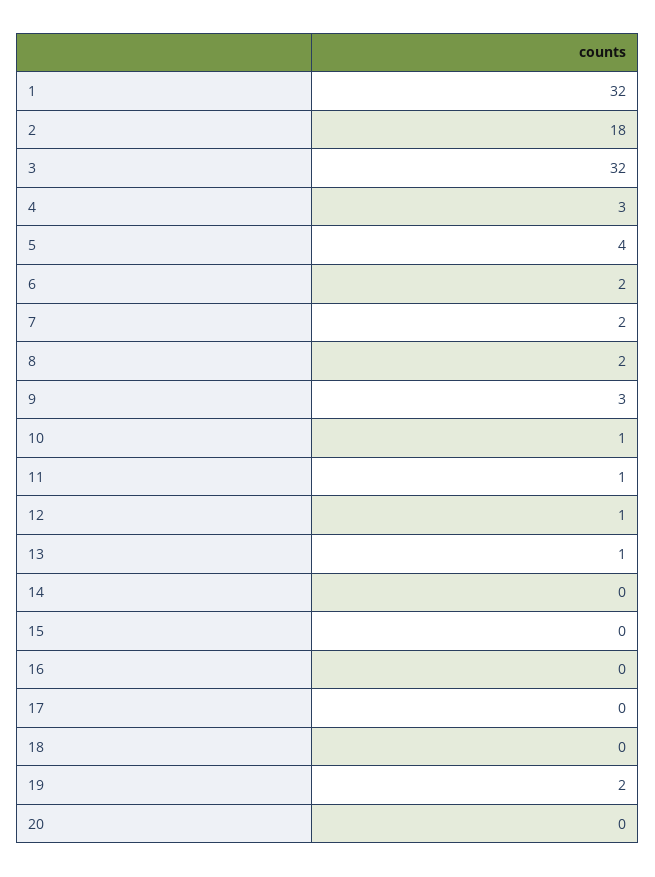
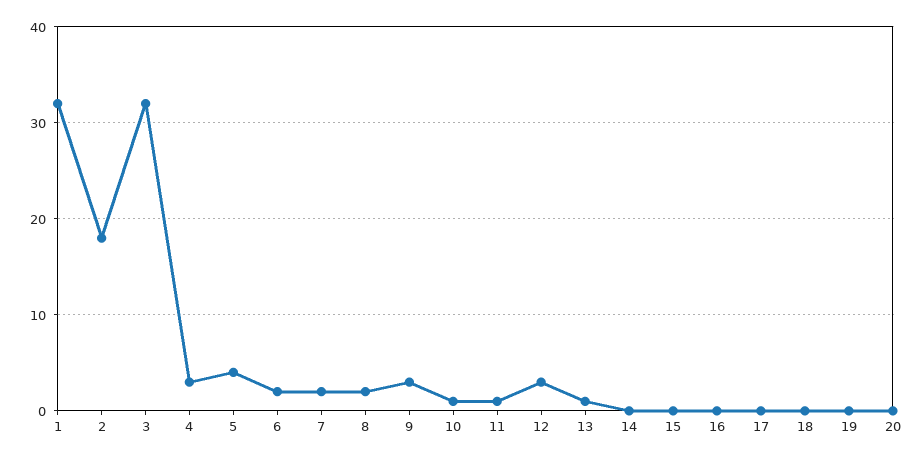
  {
    "1": 32,
    "2": 18,
    "3": 32,
    "4": 3,
    "5": 4,
    "6": 2,
    "7": 2,
    "8": 2,
    "9": 3,
    "10": 1,
    "11": 1,
-   "12": 1,
+   "12": 3,
    "13": 1,
    "14": 0,
    "15": 0,
    "16": 0,
    "17": 0,
    "18": 0,
-   "19": 2,
+   "19": 0,
    "20": 0
  }

